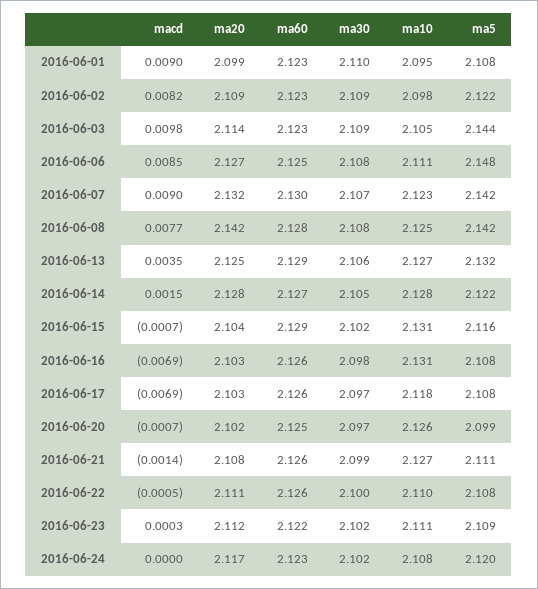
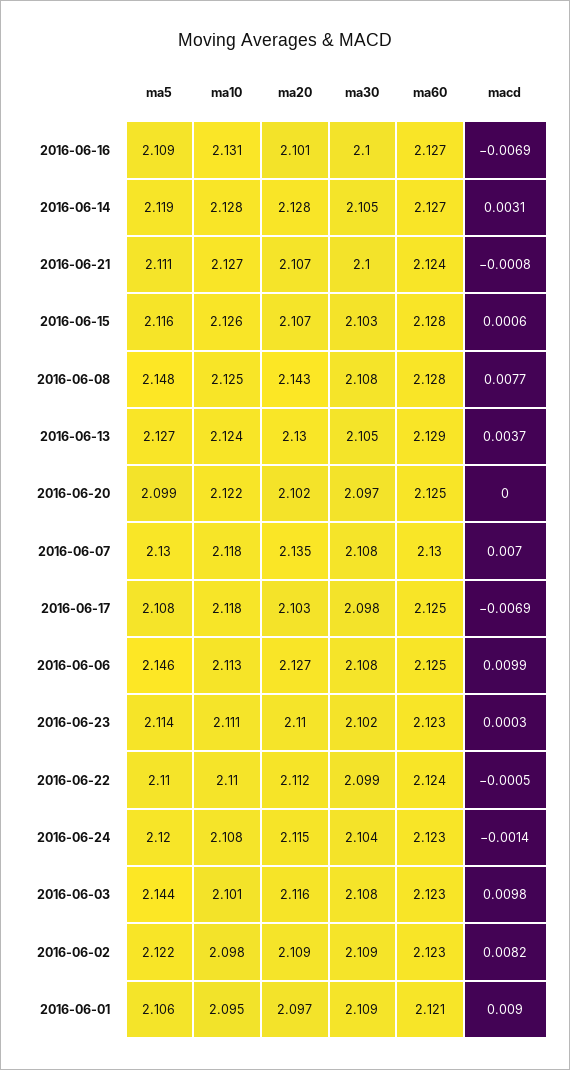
  {
    "macd": {
      "2016-06-01": 0.009,
      "2016-06-02": 0.0082,
      "2016-06-03": 0.0098,
-     "2016-06-06": 0.0085,
+     "2016-06-06": 0.0099,
-     "2016-06-07": 0.009,
+     "2016-06-07": 0.007,
      "2016-06-08": 0.0077,
-     "2016-06-13": 0.0035,
+     "2016-06-13": 0.0037,
-     "2016-06-14": 0.0015,
+     "2016-06-14": 0.0031,
-     "2016-06-15": -0.0007,
+     "2016-06-15": 0.0006,
      "2016-06-16": -0.0069,
      "2016-06-17": -0.0069,
-     "2016-06-20": -0.0007,
+     "2016-06-20": 0,
-     "2016-06-21": -0.0014,
+     "2016-06-21": -0.0008,
      "2016-06-22": -0.0005,
      "2016-06-23": 0.0003,
-     "2016-06-24": 0
+     "2016-06-24": -0.0014
    },
    "ma20": {
-     "2016-06-01": 2.099,
+     "2016-06-01": 2.097,
      "2016-06-02": 2.109,
-     "2016-06-03": 2.114,
+     "2016-06-03": 2.116,
      "2016-06-06": 2.127,
-     "2016-06-07": 2.132,
+     "2016-06-07": 2.135,
-     "2016-06-08": 2.142,
+     "2016-06-08": 2.143,
-     "2016-06-13": 2.125,
+     "2016-06-13": 2.13,
      "2016-06-14": 2.128,
-     "2016-06-15": 2.104,
+     "2016-06-15": 2.107,
-     "2016-06-16": 2.103,
+     "2016-06-16": 2.101,
      "2016-06-17": 2.103,
      "2016-06-20": 2.102,
-     "2016-06-21": 2.108,
+     "2016-06-21": 2.107,
-     "2016-06-22": 2.111,
+     "2016-06-22": 2.112,
-     "2016-06-23": 2.112,
+     "2016-06-23": 2.11,
-     "2016-06-24": 2.117
+     "2016-06-24": 2.115
    },
    "ma60": {
-     "2016-06-01": 2.123,
+     "2016-06-01": 2.121,
      "2016-06-02": 2.123,
      "2016-06-03": 2.123,
      "2016-06-06": 2.125,
      "2016-06-07": 2.13,
      "2016-06-08": 2.128,
      "2016-06-13": 2.129,
      "2016-06-14": 2.127,
-     "2016-06-15": 2.129,
+     "2016-06-15": 2.128,
-     "2016-06-16": 2.126,
+     "2016-06-16": 2.127,
-     "2016-06-17": 2.126,
+     "2016-06-17": 2.125,
      "2016-06-20": 2.125,
-     "2016-06-21": 2.126,
+     "2016-06-21": 2.124,
-     "2016-06-22": 2.126,
+     "2016-06-22": 2.124,
-     "2016-06-23": 2.122,
+     "2016-06-23": 2.123,
      "2016-06-24": 2.123
    },
    "ma30": {
-     "2016-06-01": 2.11,
+     "2016-06-01": 2.109,
      "2016-06-02": 2.109,
-     "2016-06-03": 2.109,
+     "2016-06-03": 2.108,
      "2016-06-06": 2.108,
-     "2016-06-07": 2.107,
+     "2016-06-07": 2.108,
      "2016-06-08": 2.108,
-     "2016-06-13": 2.106,
+     "2016-06-13": 2.105,
      "2016-06-14": 2.105,
-     "2016-06-15": 2.102,
+     "2016-06-15": 2.103,
-     "2016-06-16": 2.098,
+     "2016-06-16": 2.1,
-     "2016-06-17": 2.097,
+     "2016-06-17": 2.098,
      "2016-06-20": 2.097,
-     "2016-06-21": 2.099,
+     "2016-06-21": 2.1,
-     "2016-06-22": 2.1,
+     "2016-06-22": 2.099,
      "2016-06-23": 2.102,
-     "2016-06-24": 2.102
+     "2016-06-24": 2.104
    },
    "ma10": {
      "2016-06-01": 2.095,
      "2016-06-02": 2.098,
-     "2016-06-03": 2.105,
+     "2016-06-03": 2.101,
-     "2016-06-06": 2.111,
+     "2016-06-06": 2.113,
-     "2016-06-07": 2.123,
+     "2016-06-07": 2.118,
      "2016-06-08": 2.125,
-     "2016-06-13": 2.127,
+     "2016-06-13": 2.124,
      "2016-06-14": 2.128,
-     "2016-06-15": 2.131,
+     "2016-06-15": 2.126,
      "2016-06-16": 2.131,
      "2016-06-17": 2.118,
-     "2016-06-20": 2.126,
+     "2016-06-20": 2.122,
      "2016-06-21": 2.127,
      "2016-06-22": 2.11,
      "2016-06-23": 2.111,
      "2016-06-24": 2.108
    },
    "ma5": {
-     "2016-06-01": 2.108,
+     "2016-06-01": 2.106,
      "2016-06-02": 2.122,
      "2016-06-03": 2.144,
-     "2016-06-06": 2.148,
+     "2016-06-06": 2.146,
-     "2016-06-07": 2.142,
+     "2016-06-07": 2.13,
-     "2016-06-08": 2.142,
+     "2016-06-08": 2.148,
-     "2016-06-13": 2.132,
+     "2016-06-13": 2.127,
-     "2016-06-14": 2.122,
+     "2016-06-14": 2.119,
      "2016-06-15": 2.116,
-     "2016-06-16": 2.108,
+     "2016-06-16": 2.109,
      "2016-06-17": 2.108,
      "2016-06-20": 2.099,
      "2016-06-21": 2.111,
-     "2016-06-22": 2.108,
+     "2016-06-22": 2.11,
-     "2016-06-23": 2.109,
+     "2016-06-23": 2.114,
      "2016-06-24": 2.12
    }
  }

